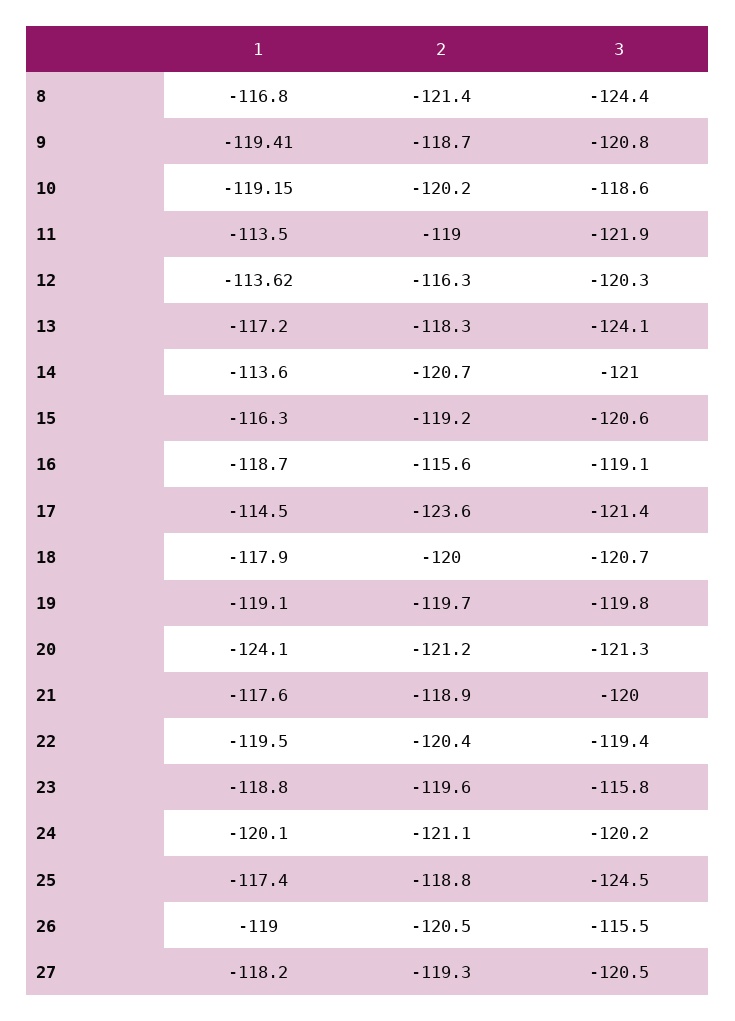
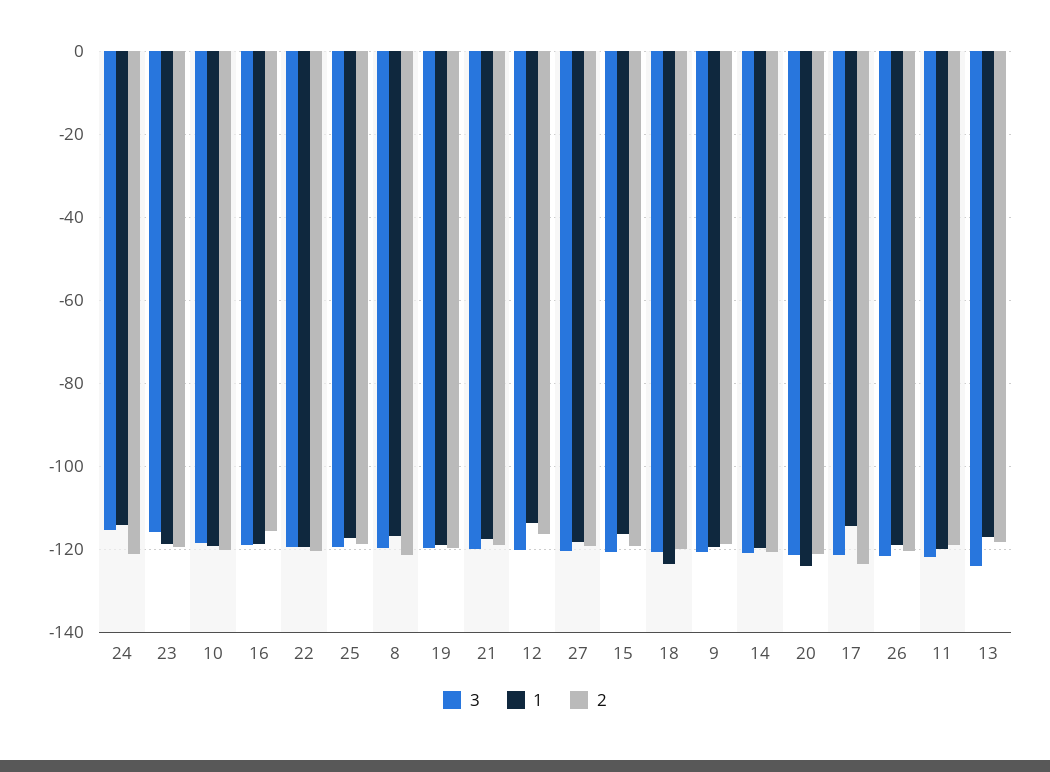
  {
    "1": {
      "8": -116.8,
      "9": -119.41,
      "10": -119.15,
-     "11": -113.5,
+     "11": -120,
      "12": -113.62,
      "13": -117.2,
-     "14": -113.6,
+     "14": -120,
      "15": -116.3,
      "16": -118.7,
      "17": -114.5,
-     "18": -117.9,
+     "18": -124,
      "19": -119.1,
      "20": -124.1,
      "21": -117.6,
      "22": -119.5,
      "23": -118.8,
-     "24": -120.1,
+     "24": -114,
      "25": -117.4,
      "26": -119,
      "27": -118.2
    },
    "2": {
      "8": -121.4,
      "9": -118.7,
      "10": -120.2,
      "11": -119,
      "12": -116.3,
      "13": -118.3,
      "14": -120.7,
      "15": -119.2,
      "16": -115.6,
      "17": -123.6,
      "18": -120,
      "19": -119.7,
      "20": -121.2,
      "21": -118.9,
      "22": -120.4,
      "23": -119.6,
      "24": -121.1,
      "25": -118.8,
      "26": -120.5,
      "27": -119.3
    },
    "3": {
-     "8": -124.4,
+     "8": -120,
      "9": -120.8,
      "10": -118.6,
      "11": -121.9,
      "12": -120.3,
      "13": -124.1,
      "14": -121,
      "15": -120.6,
      "16": -119.1,
      "17": -121.4,
      "18": -120.7,
      "19": -119.8,
      "20": -121.3,
      "21": -120,
      "22": -119.4,
      "23": -115.8,
-     "24": -120.2,
+     "24": -116,
-     "25": -124.5,
+     "25": -120,
-     "26": -115.5,
+     "26": -122,
      "27": -120.5
    }
  }

